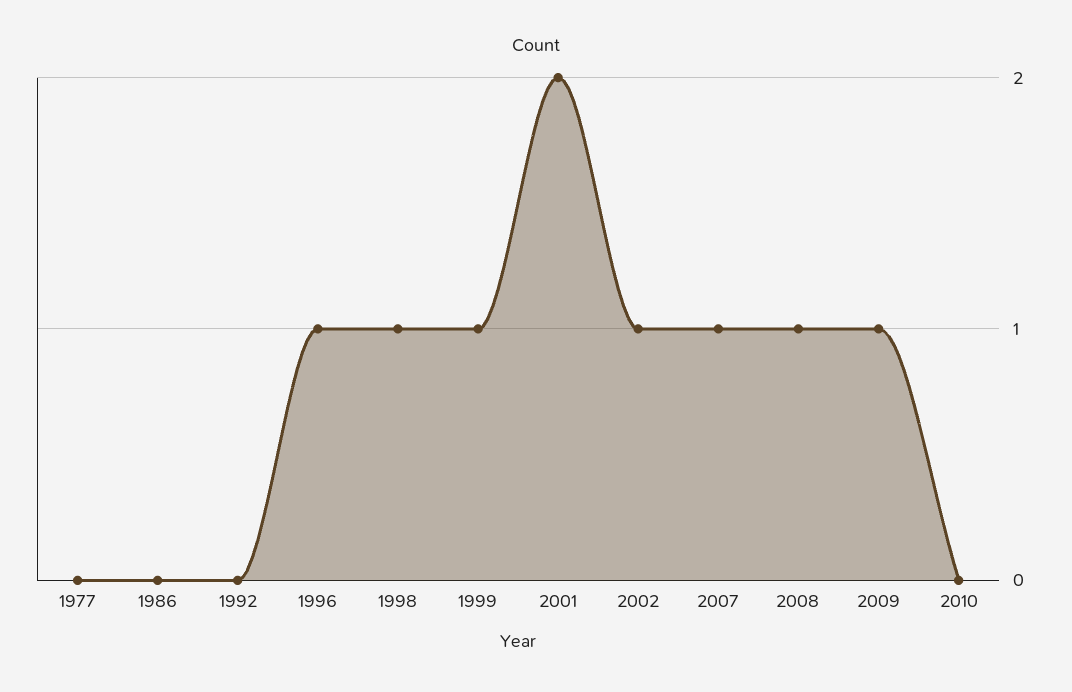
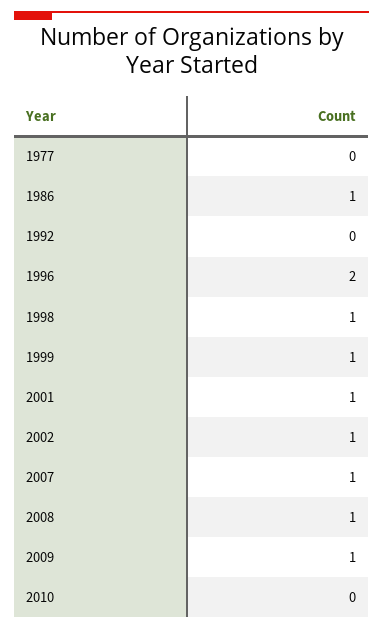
  {
    "1977": 0,
-   "1986": 0,
+   "1986": 1,
    "1992": 0,
-   "1996": 1,
+   "1996": 2,
    "1998": 1,
    "1999": 1,
-   "2001": 2,
+   "2001": 1,
    "2002": 1,
    "2007": 1,
    "2008": 1,
    "2009": 1,
    "2010": 0
  }

